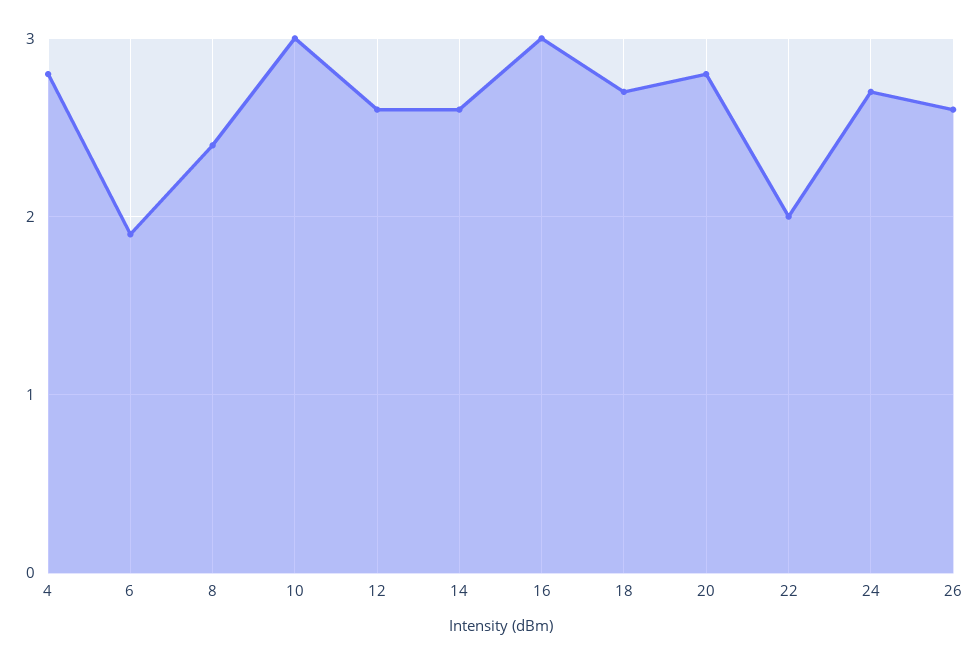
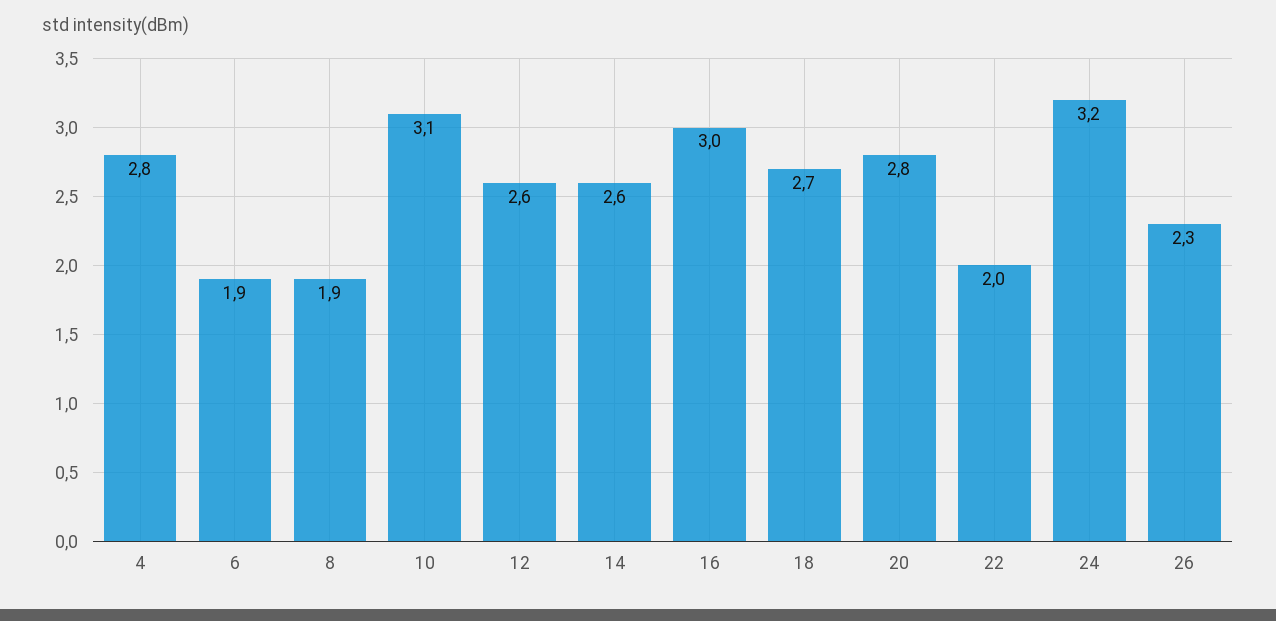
  {
    "4": 2.8,
    "6": 1.9,
-   "8": 2.4,
+   "8": 1.9,
-   "10": 3,
+   "10": 3.1,
    "12": 2.6,
    "14": 2.6,
    "16": 3,
    "18": 2.7,
    "20": 2.8,
    "22": 2,
-   "24": 2.7,
+   "24": 3.2,
-   "26": 2.6
+   "26": 2.3
  }

